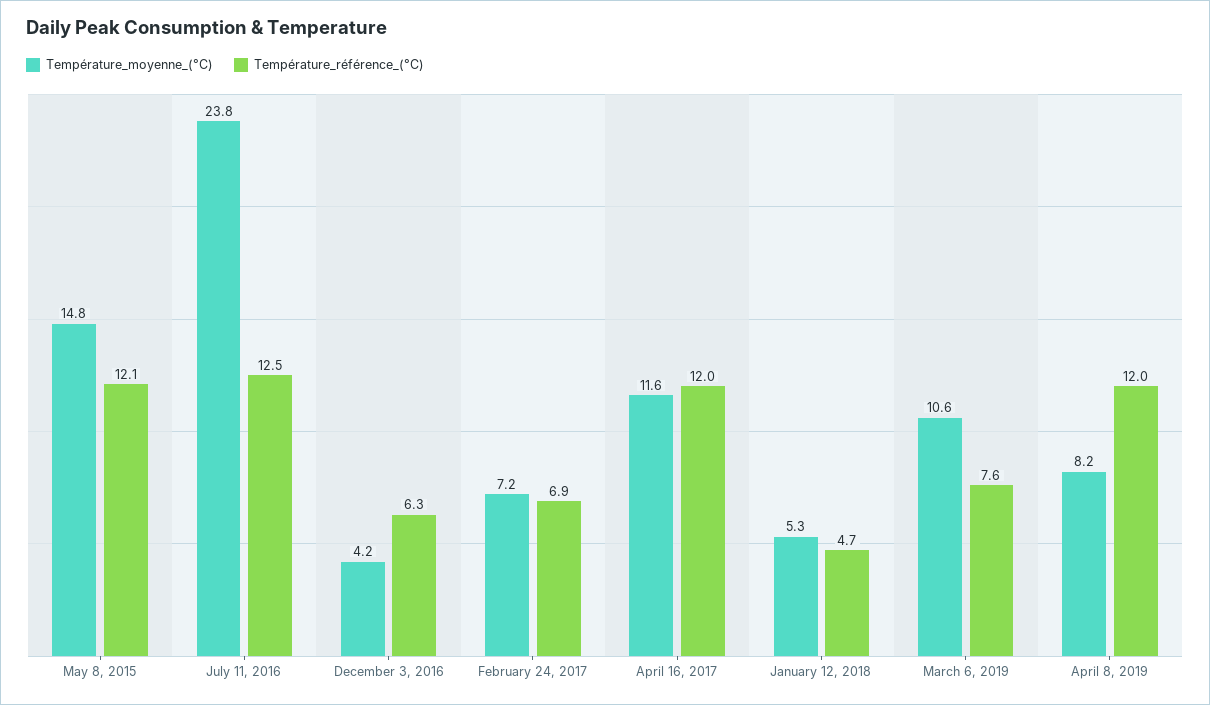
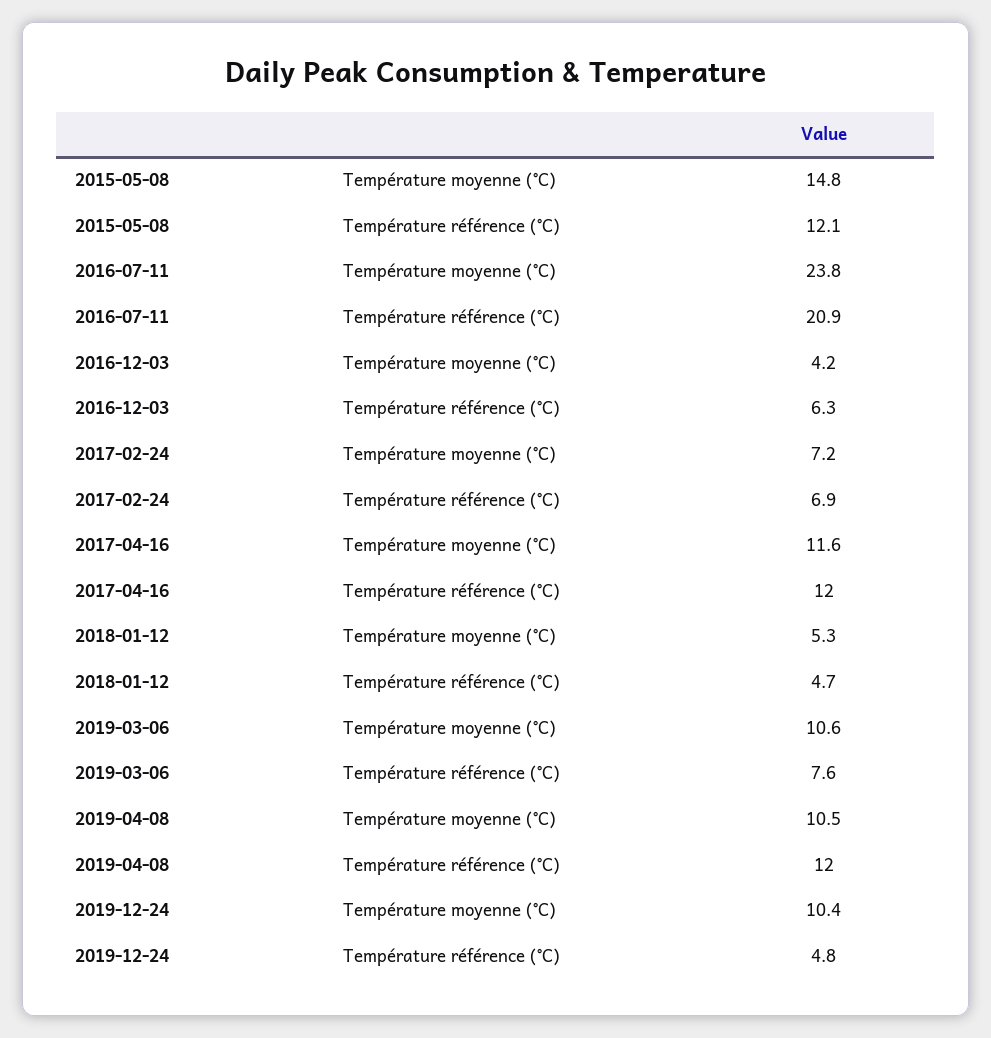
  {
    "Température_moyenne_(°C)": {
      "May 8, 2015": 14.8,
      "July 11, 2016": 23.8,
      "December 3, 2016": 4.2,
      "February 24, 2017": 7.2,
      "April 16, 2017": 11.6,
      "January 12, 2018": 5.3,
      "March 6, 2019": 10.6,
-     "April 8, 2019": 8.2
+     "April 8, 2019": 10.5,
+     "2019-12-24": 10.4
    },
    "Température_référence_(°C)": {
      "May 8, 2015": 12.1,
-     "July 11, 2016": 12.5,
+     "July 11, 2016": 20.9,
      "December 3, 2016": 6.3,
      "February 24, 2017": 6.9,
      "April 16, 2017": 12,
      "January 12, 2018": 4.7,
      "March 6, 2019": 7.6,
-     "April 8, 2019": 12
+     "April 8, 2019": 12,
+     "2019-12-24": 4.8
    }
  }

